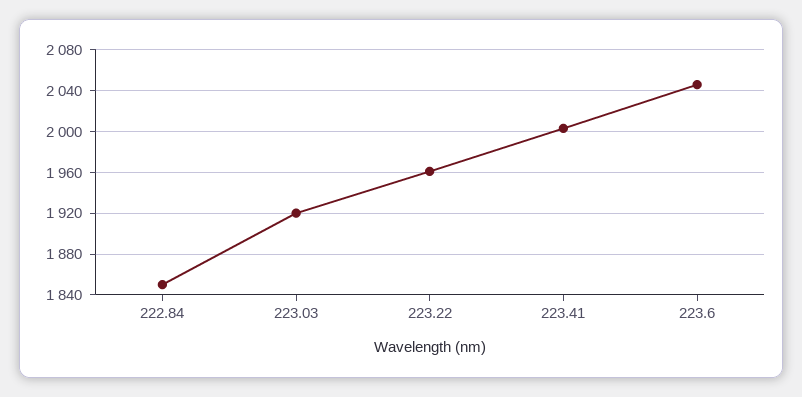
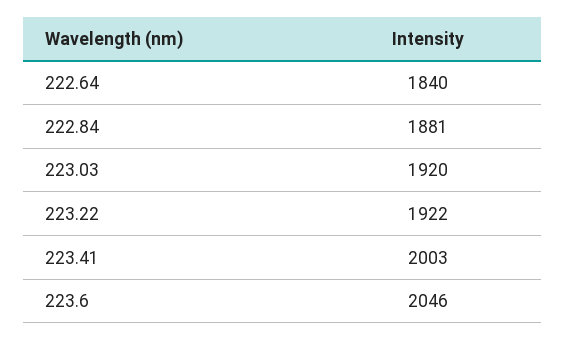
  {
-   "222.84": 1850,
+   "222.84": 1881,
    "223.03": 1920,
-   "223.22": 1960,
+   "223.22": 1922,
    "223.41": 2003,
-   "223.6": 2046
+   "223.6": 2046,
+   "222.64": 1840
  }

